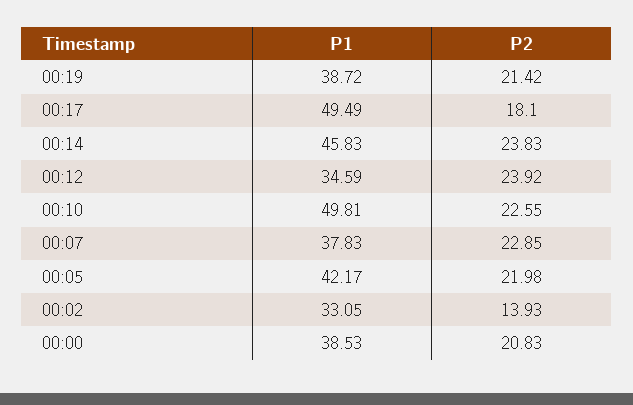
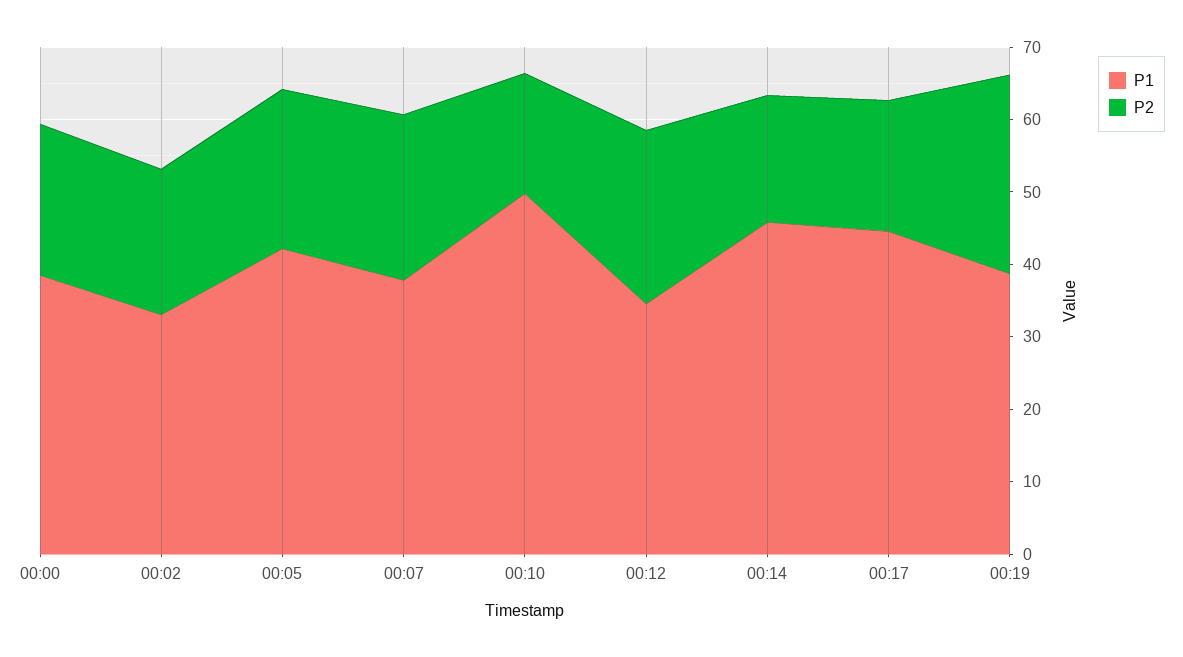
  {
    "P1": {
      "00:19": 38.72,
-     "00:17": 49.49,
+     "00:17": 44,
      "00:14": 45.83,
      "00:12": 34.59,
      "00:10": 49.81,
      "00:07": 37.83,
      "00:05": 42.17,
      "00:02": 33.05,
      "00:00": 38.53
    },
    "P2": {
-     "00:19": 21.42,
+     "00:19": 28,
      "00:17": 18.1,
-     "00:14": 23.83,
+     "00:14": 18,
      "00:12": 23.92,
-     "00:10": 22.55,
+     "00:10": 16,
      "00:07": 22.85,
      "00:05": 21.98,
-     "00:02": 13.93,
+     "00:02": 20,
      "00:00": 20.83
    }
  }

